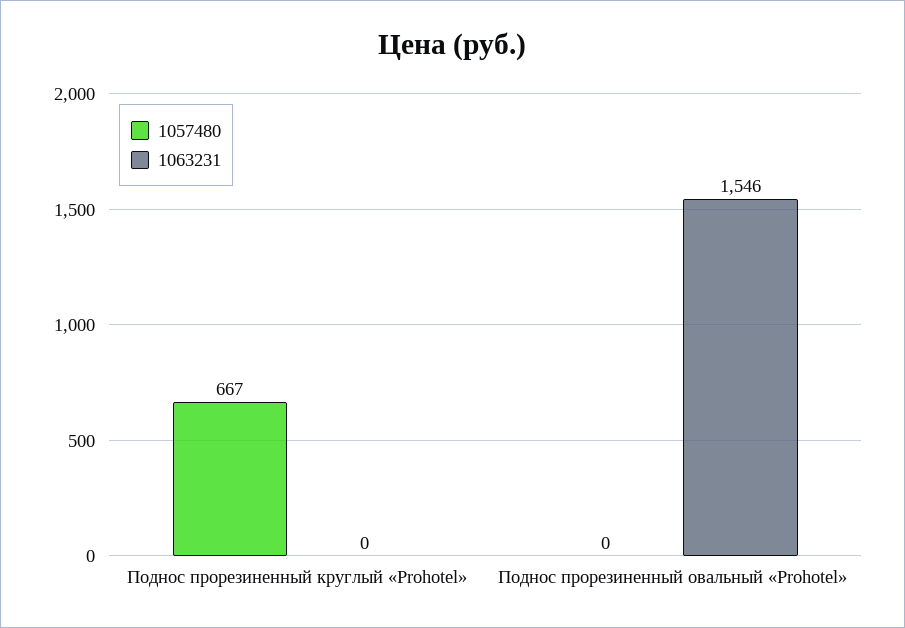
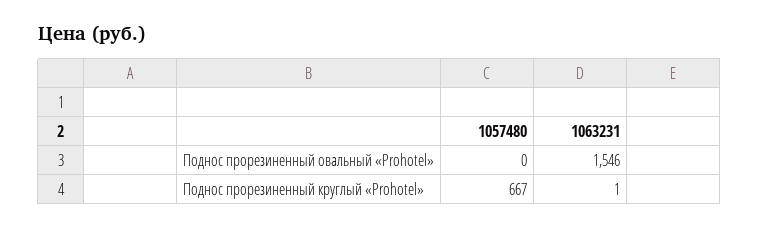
  {
    "1057480": {
      "Поднос прорезиненный круглый «Prohotel»": 667,
      "Поднос прорезиненный овальный «Prohotel»": 0
    },
    "1063231": {
-     "Поднос прорезиненный круглый «Prohotel»": 0,
+     "Поднос прорезиненный круглый «Prohotel»": 1,
      "Поднос прорезиненный овальный «Prohotel»": 1546
    }
  }

